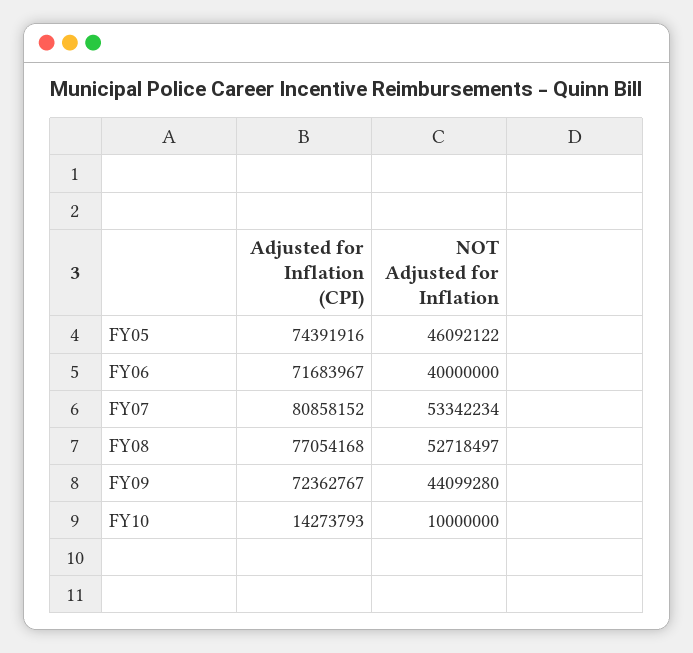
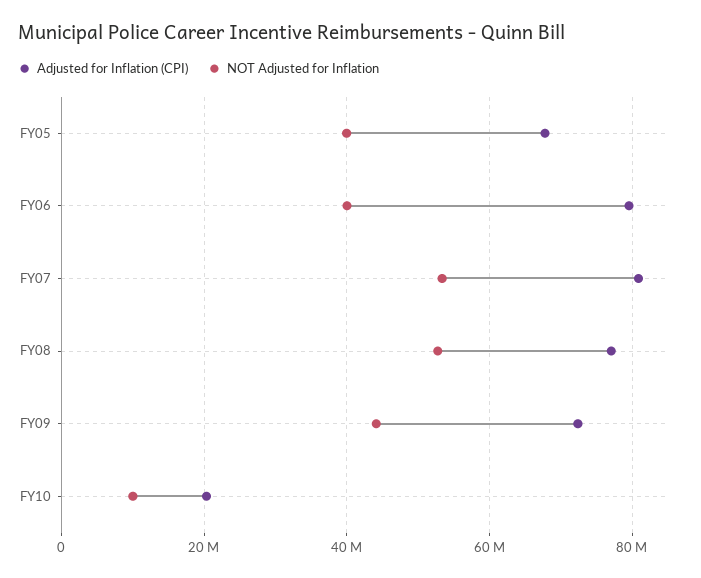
  {
    "Adjusted for Inflation (CPI)": {
-     "FY05": 74391916,
+     "FY05": 68000000,
-     "FY06": 71683967,
+     "FY06": 80000000,
      "FY07": 80858152,
      "FY08": 77054168,
      "FY09": 72362767,
-     "FY10": 14273793
+     "FY10": 20000000
    },
    "NOT Adjusted for Inflation": {
-     "FY05": 46092122,
+     "FY05": 40000000,
      "FY06": 40000000,
      "FY07": 53342234,
      "FY08": 52718497,
      "FY09": 44099280,
      "FY10": 10000000
    }
  }

